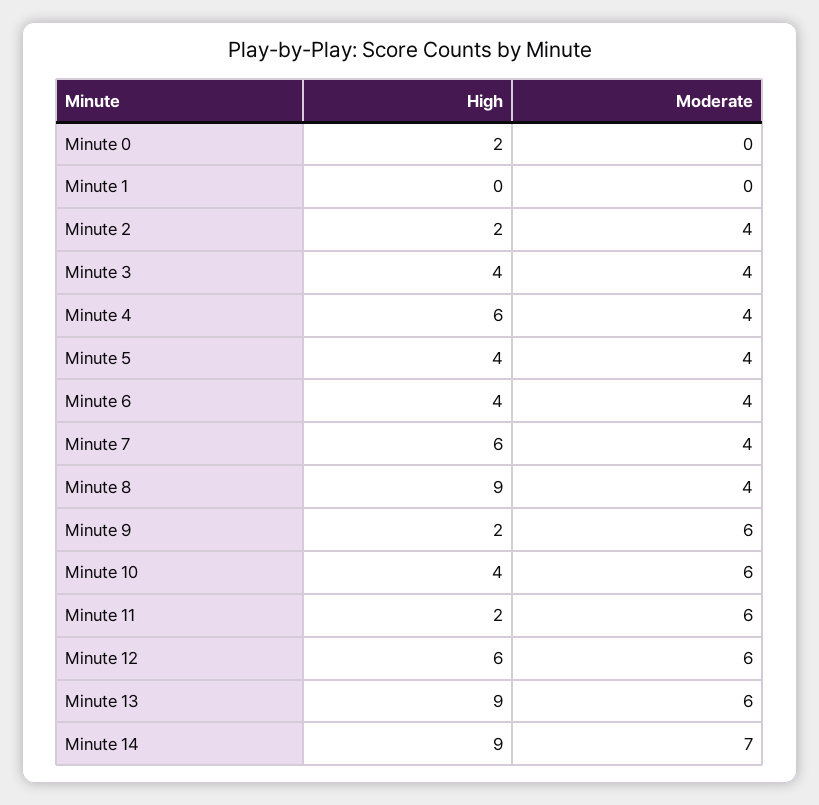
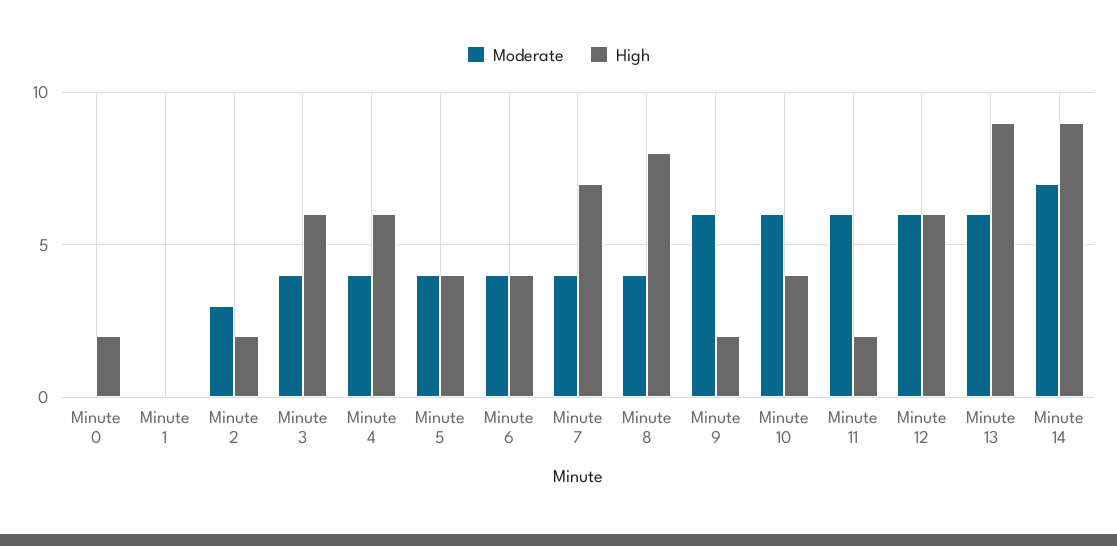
  {
    "High": {
      "Minute 0": 2,
      "Minute 1": 0,
      "Minute 2": 2,
-     "Minute 3": 4,
+     "Minute 3": 6,
      "Minute 4": 6,
      "Minute 5": 4,
      "Minute 6": 4,
-     "Minute 7": 6,
+     "Minute 7": 7,
-     "Minute 8": 9,
+     "Minute 8": 8,
      "Minute 9": 2,
      "Minute 10": 4,
      "Minute 11": 2,
      "Minute 12": 6,
      "Minute 13": 9,
      "Minute 14": 9
    },
    "Moderate": {
      "Minute 0": 0,
      "Minute 1": 0,
-     "Minute 2": 4,
+     "Minute 2": 3,
      "Minute 3": 4,
      "Minute 4": 4,
      "Minute 5": 4,
      "Minute 6": 4,
      "Minute 7": 4,
      "Minute 8": 4,
      "Minute 9": 6,
      "Minute 10": 6,
      "Minute 11": 6,
      "Minute 12": 6,
      "Minute 13": 6,
      "Minute 14": 7
    }
  }

